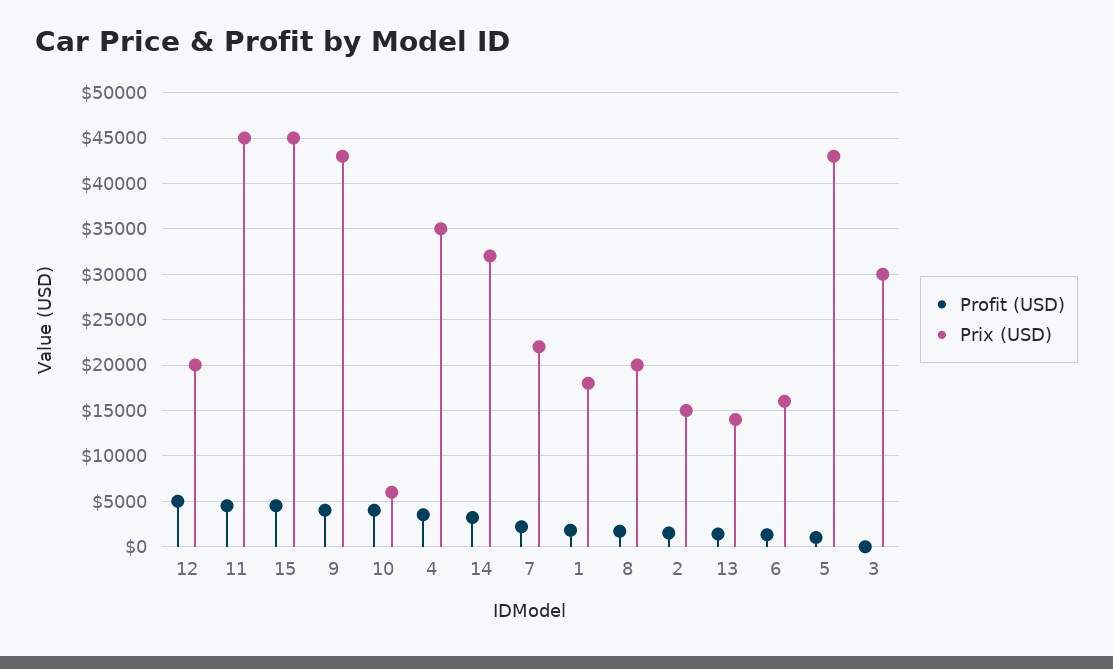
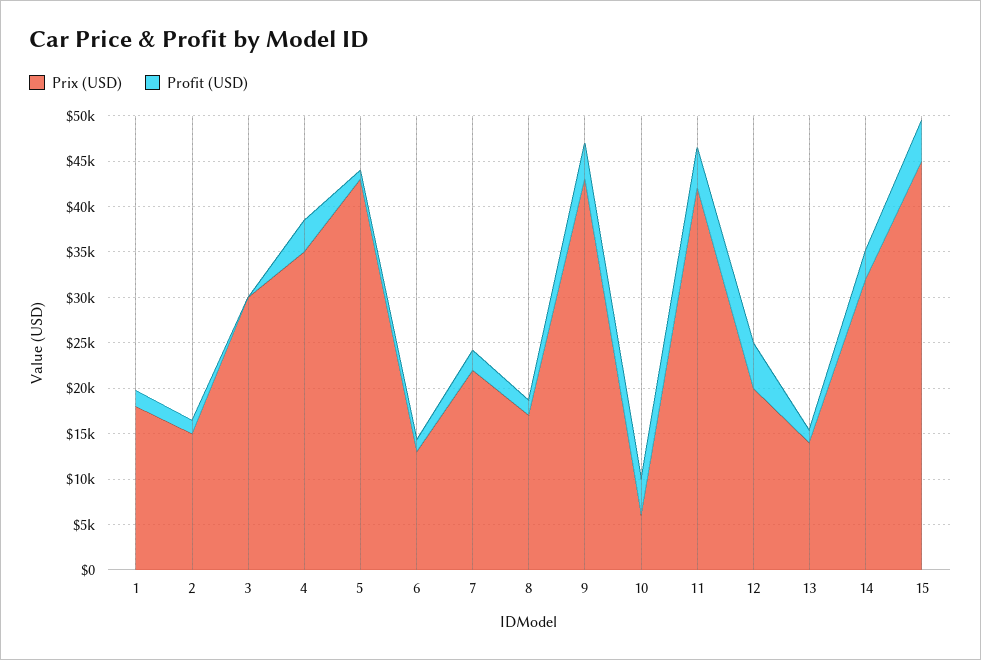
  {
    "Profit (USD)": {
      "12": 5000,
      "11": 5000,
      "15": 5000,
      "9": 4000,
      "10": 4000,
      "4": 4000,
      "14": 3000,
      "7": 2000,
      "1": 2000,
      "8": 2000,
      "2": 2000,
      "13": 1000,
      "6": 1000,
      "5": 1000,
      "3": 0
    },
    "Prix (USD)": {
      "12": 20000,
-     "11": 45000,
+     "11": 42000,
      "15": 45000,
      "9": 43000,
      "10": 6000,
      "4": 35000,
      "14": 32000,
      "7": 22000,
      "1": 18000,
-     "8": 20000,
+     "8": 17000,
      "2": 15000,
      "13": 14000,
-     "6": 16000,
+     "6": 13000,
      "5": 43000,
      "3": 30000
    }
  }

